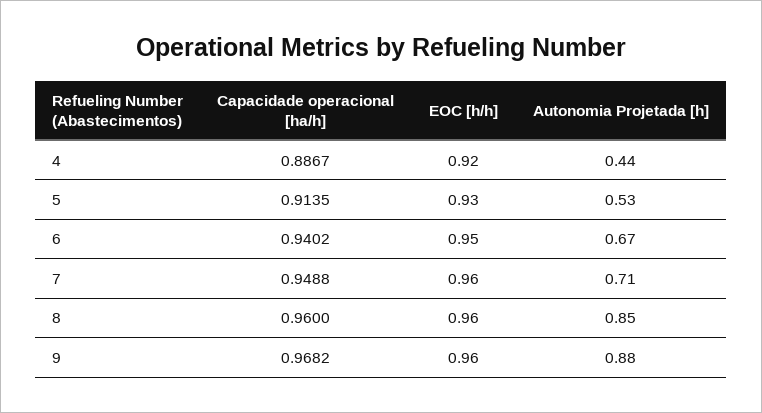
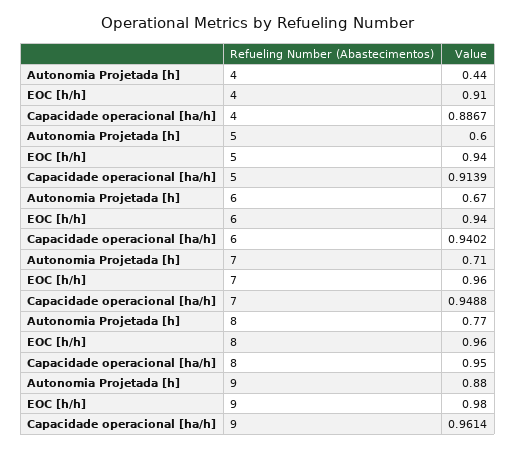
  {
    "Capacidade operacional [ha/h]": {
      "4": 0.8867,
-     "5": 0.9135,
+     "5": 0.9139,
      "6": 0.9402,
      "7": 0.9488,
-     "8": 0.96,
+     "8": 0.95,
-     "9": 0.9682
+     "9": 0.9614
    },
    "EOC [h/h]": {
-     "4": 0.92,
+     "4": 0.91,
-     "5": 0.93,
+     "5": 0.94,
-     "6": 0.95,
+     "6": 0.94,
      "7": 0.96,
      "8": 0.96,
-     "9": 0.96
+     "9": 0.98
    },
    "Autonomia Projetada [h]": {
      "4": 0.44,
-     "5": 0.53,
+     "5": 0.6,
      "6": 0.67,
      "7": 0.71,
-     "8": 0.85,
+     "8": 0.77,
      "9": 0.88
    }
  }

